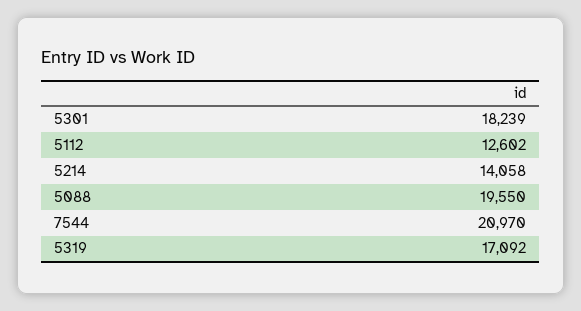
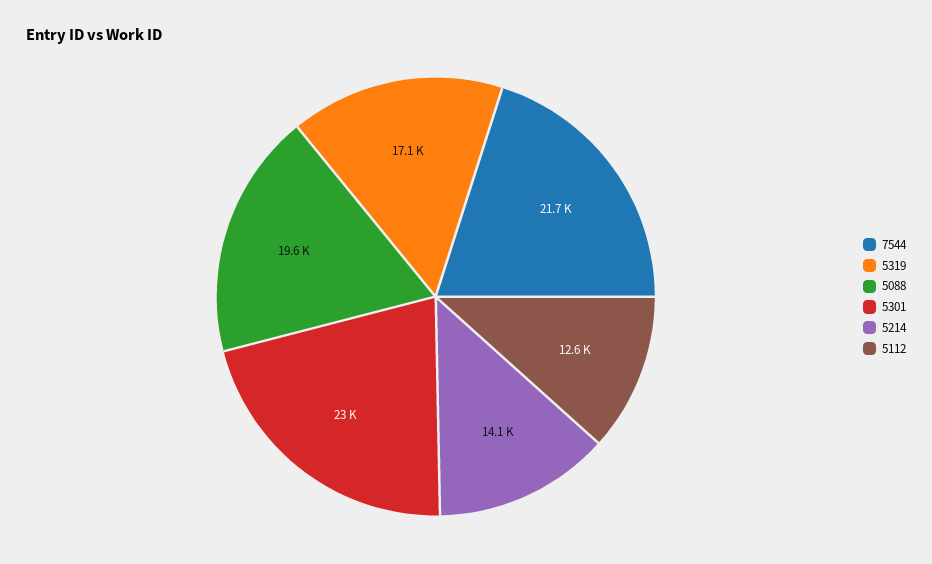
  {
-   "5301": 18239,
+   "5301": 23000,
    "5112": 12602,
    "5214": 14058,
    "5088": 19550,
-   "7544": 20970,
+   "7544": 21700,
    "5319": 17092
  }

